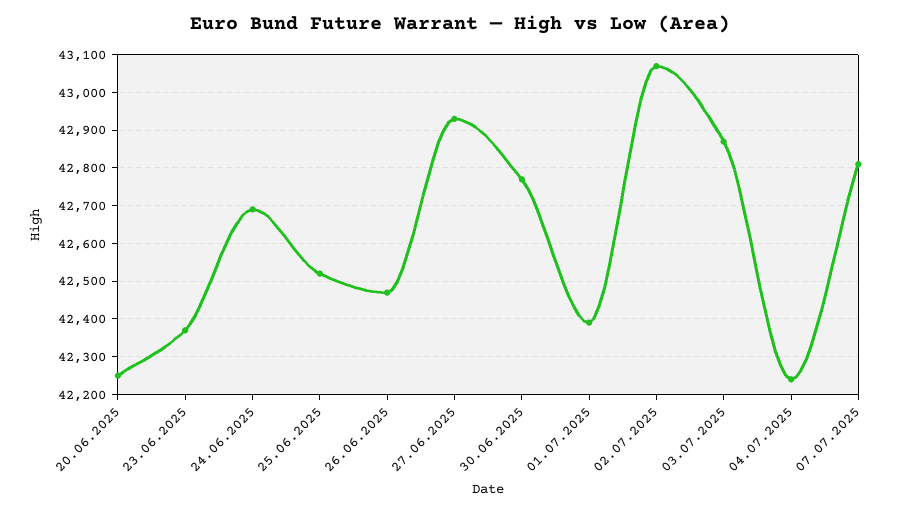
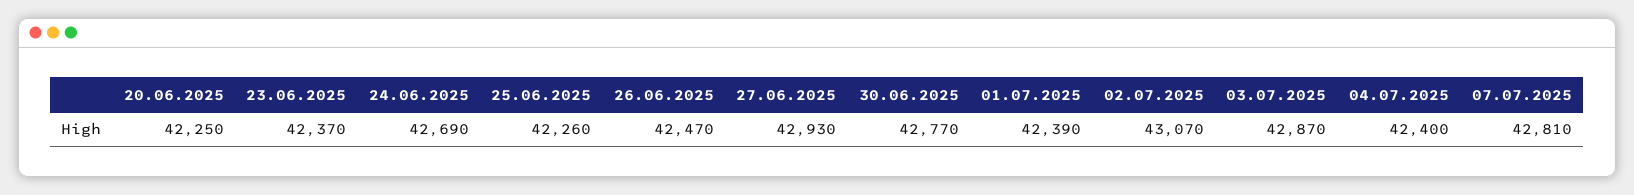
  {
    "20.06.2025": 42250,
    "23.06.2025": 42370,
    "24.06.2025": 42690,
-   "25.06.2025": 42520,
+   "25.06.2025": 42260,
    "26.06.2025": 42470,
    "27.06.2025": 42930,
    "30.06.2025": 42770,
    "01.07.2025": 42390,
    "02.07.2025": 43070,
    "03.07.2025": 42870,
-   "04.07.2025": 42240,
+   "04.07.2025": 42400,
    "07.07.2025": 42810
  }

